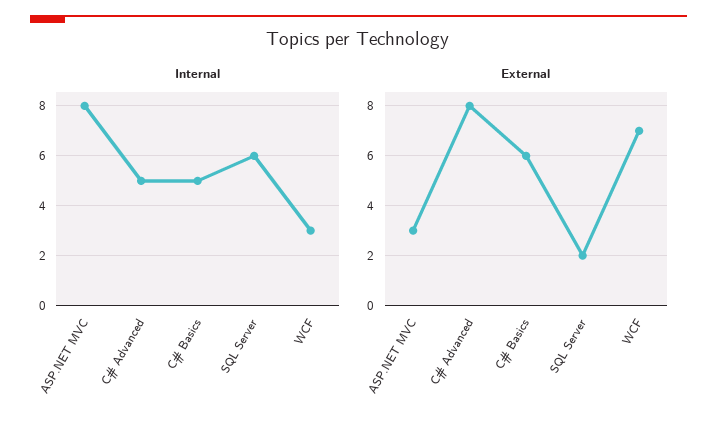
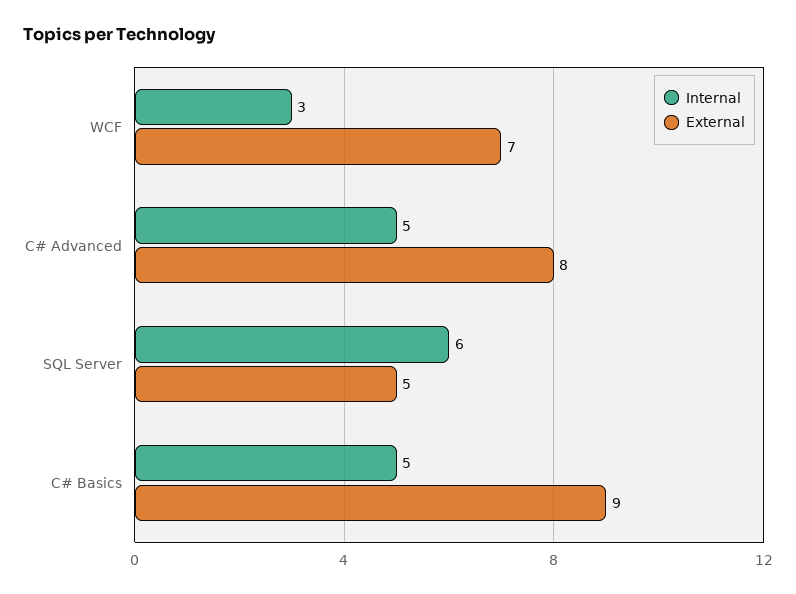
  {
    "Internal": {
-     "ASP.NET MVC": 8,
      "C# Advanced": 5,
      "C# Basics": 5,
      "SQL Server": 6,
      "WCF": 3
    },
    "External": {
-     "ASP.NET MVC": 3,
      "C# Advanced": 8,
-     "C# Basics": 6,
+     "C# Basics": 9,
-     "SQL Server": 2,
+     "SQL Server": 5,
      "WCF": 7
    }
  }

